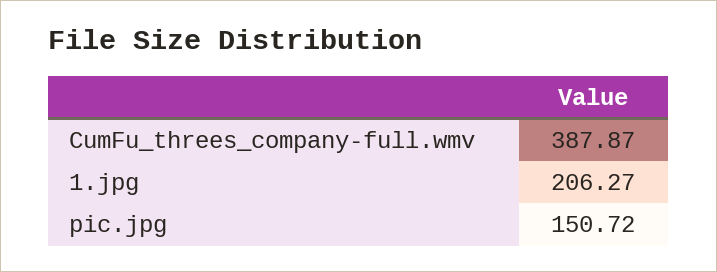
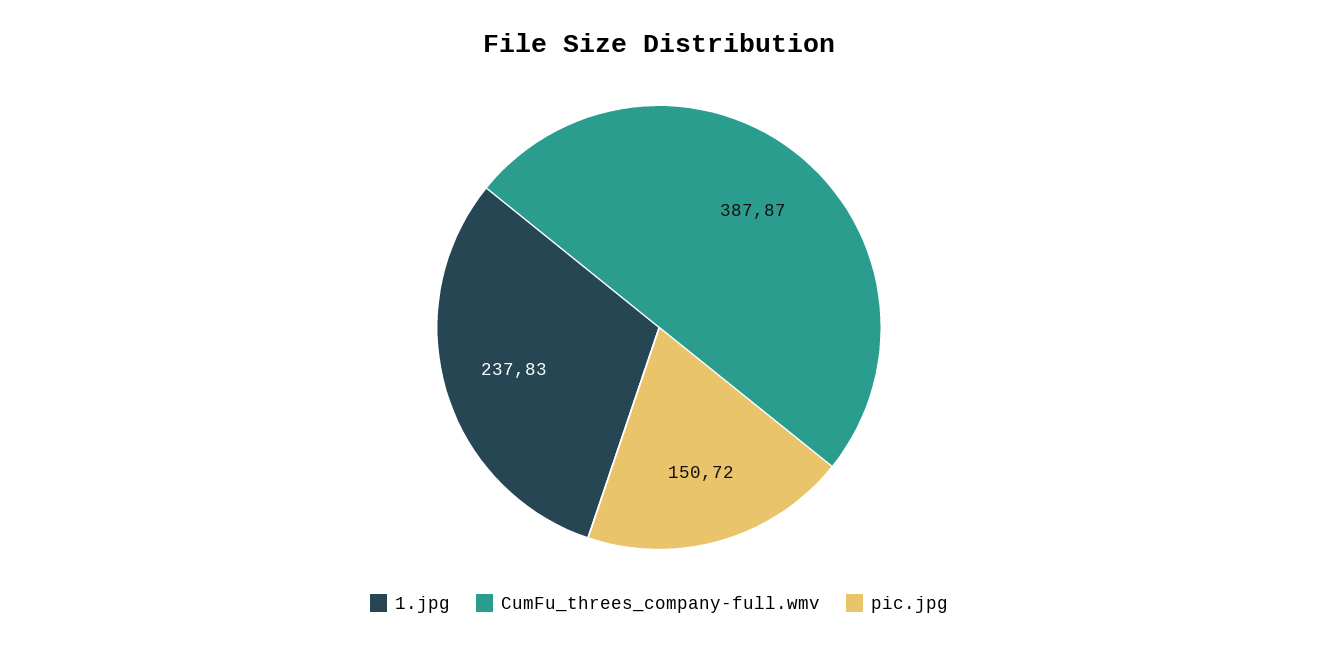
  {
    "CumFu_threes_company-full.wmv": 387.87,
-   "1.jpg": 206.27,
+   "1.jpg": 237.83,
    "pic.jpg": 150.72
  }

